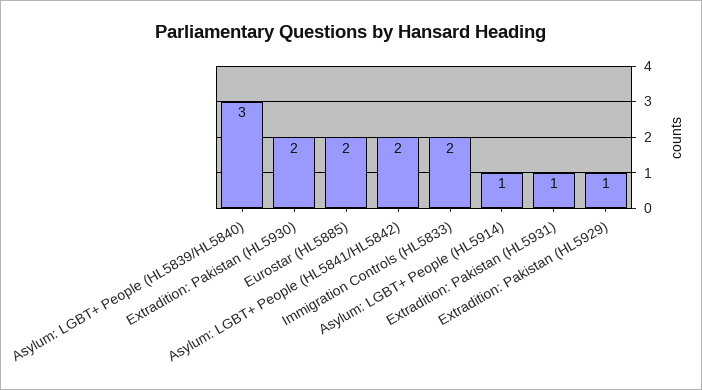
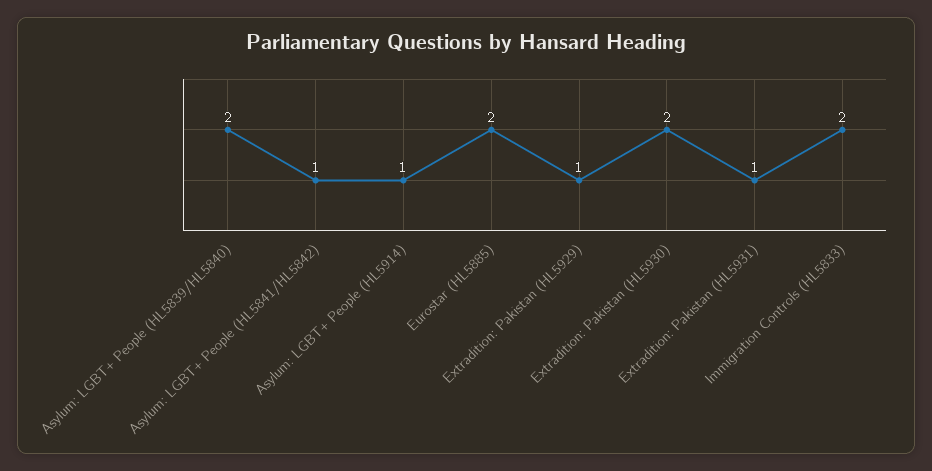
  {
-   "Asylum: LGBT+ People (HL5839/HL5840)": 3,
+   "Asylum: LGBT+ People (HL5839/HL5840)": 2,
    "Extradition: Pakistan (HL5930)": 2,
    "Eurostar (HL5885)": 2,
-   "Asylum: LGBT+ People (HL5841/HL5842)": 2,
+   "Asylum: LGBT+ People (HL5841/HL5842)": 1,
    "Immigration Controls (HL5833)": 2,
    "Asylum: LGBT+ People (HL5914)": 1,
    "Extradition: Pakistan (HL5931)": 1,
    "Extradition: Pakistan (HL5929)": 1
  }

